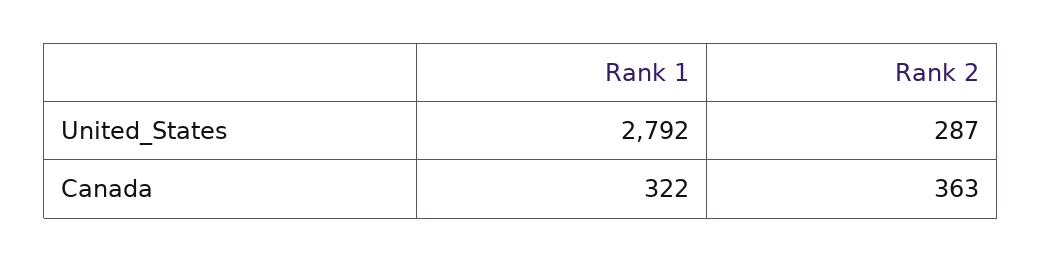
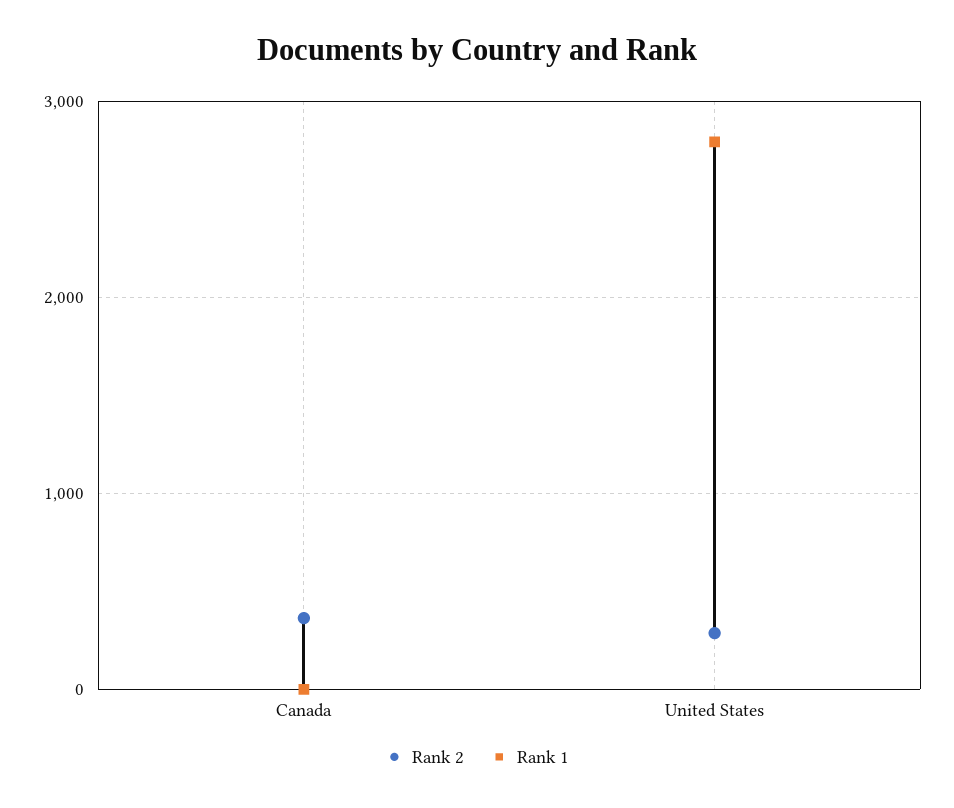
  {
    "Rank 1": {
      "United_States": 2792,
-     "Canada": 322
+     "Canada": 0
    },
    "Rank 2": {
      "United_States": 287,
      "Canada": 363
    }
  }

